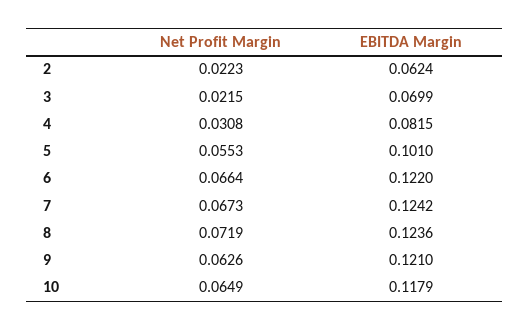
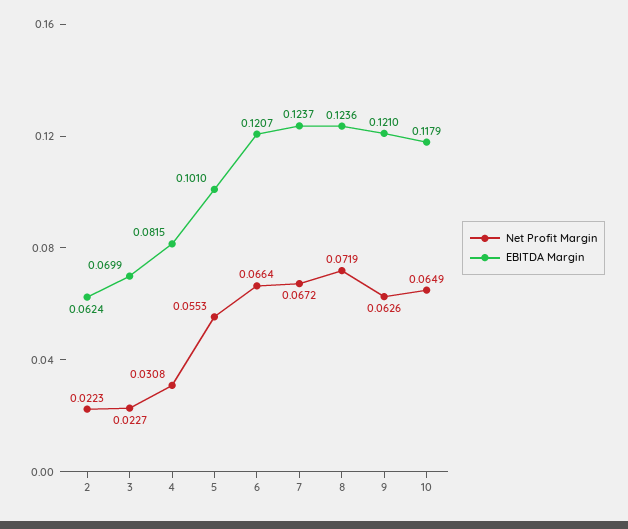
  {
    "Net Profit Margin": {
      "2": 0.0223,
-     "3": 0.0215,
+     "3": 0.0227,
      "4": 0.0308,
      "5": 0.0553,
      "6": 0.0664,
-     "7": 0.0673,
+     "7": 0.0672,
      "8": 0.0719,
      "9": 0.0626,
      "10": 0.0649
    },
    "EBITDA Margin": {
      "2": 0.0624,
      "3": 0.0699,
      "4": 0.0815,
      "5": 0.101,
-     "6": 0.122,
+     "6": 0.1207,
-     "7": 0.1242,
+     "7": 0.1237,
      "8": 0.1236,
      "9": 0.121,
      "10": 0.1179
    }
  }

